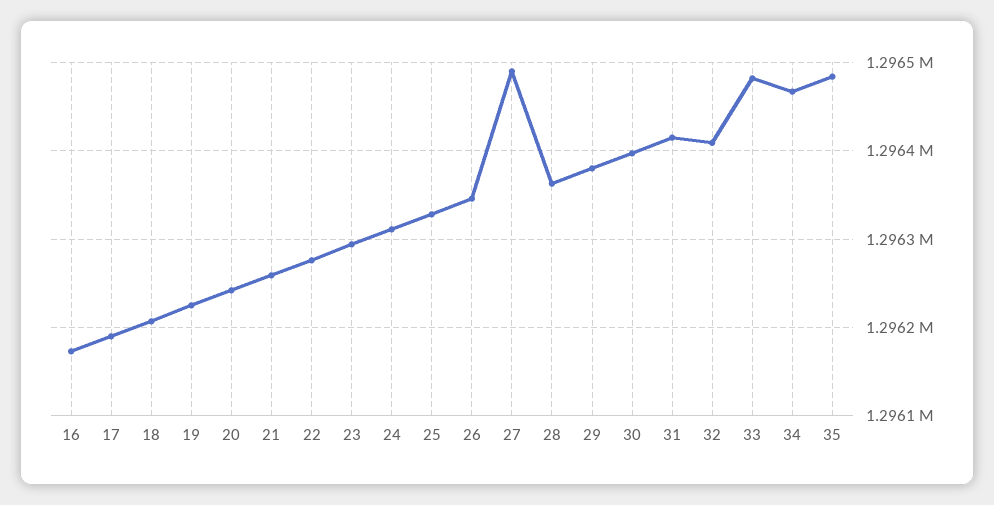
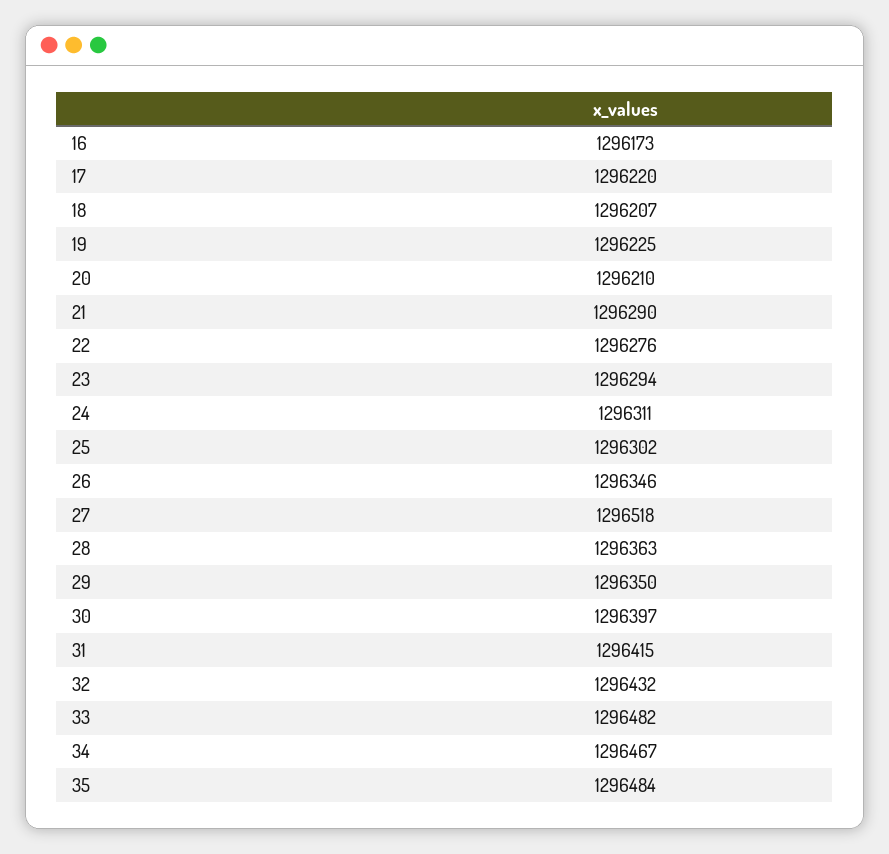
  {
    "16": 1296173,
-   "17": 1296190,
+   "17": 1296220,
    "18": 1296207,
    "19": 1296225,
-   "20": 1296240,
+   "20": 1296210,
-   "21": 1296260,
+   "21": 1296290,
    "22": 1296276,
    "23": 1296294,
    "24": 1296311,
-   "25": 1296330,
+   "25": 1296302,
    "26": 1296346,
-   "27": 1296490,
+   "27": 1296518,
    "28": 1296363,
-   "29": 1296380,
+   "29": 1296350,
    "30": 1296397,
    "31": 1296415,
-   "32": 1296410,
+   "32": 1296432,
    "33": 1296482,
    "34": 1296467,
    "35": 1296484
  }

